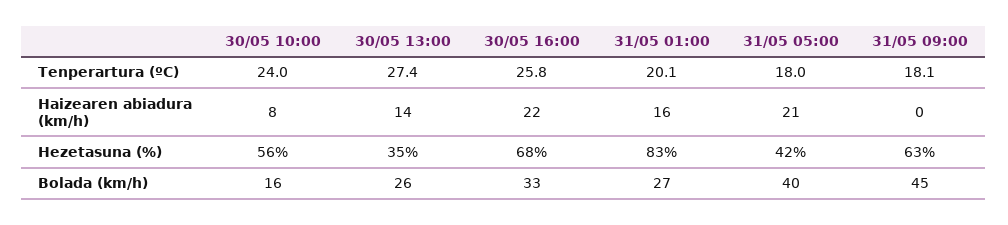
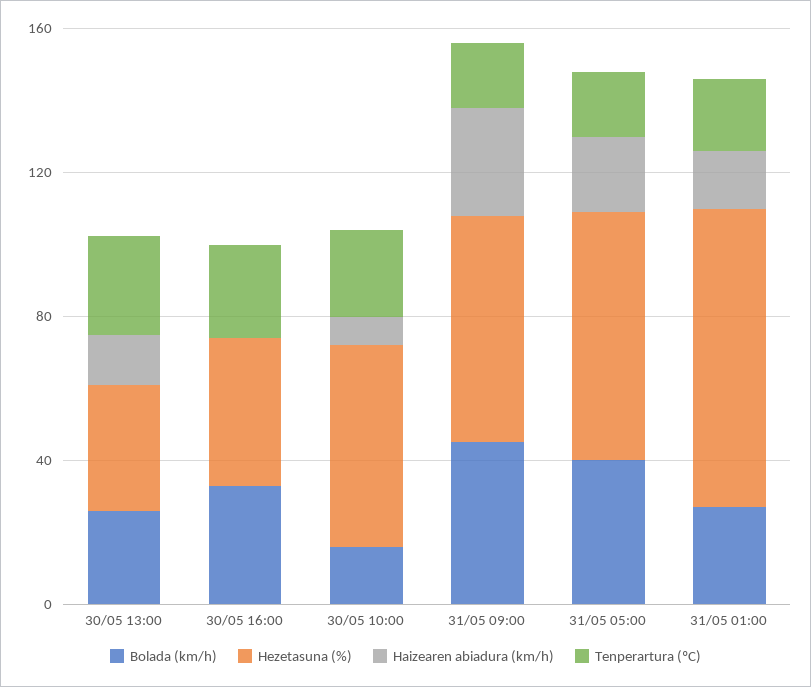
  {
    "Tenperartura (ºC)": {
      "30/05 10:00": 24,
      "30/05 13:00": 27.4,
      "30/05 16:00": 25.8,
      "31/05 01:00": 20.1,
      "31/05 05:00": 18,
      "31/05 09:00": 18.1
    },
    "Haizearen abiadura (km/h)": {
      "30/05 10:00": 8,
      "30/05 13:00": 14,
-     "30/05 16:00": 22,
+     "30/05 16:00": 0,
      "31/05 01:00": 16,
      "31/05 05:00": 21,
-     "31/05 09:00": 0
+     "31/05 09:00": 30
    },
    "Hezetasuna (%)": {
      "30/05 10:00": 56,
      "30/05 13:00": 35,
-     "30/05 16:00": 68,
+     "30/05 16:00": 40,
      "31/05 01:00": 83,
-     "31/05 05:00": 42,
+     "31/05 05:00": 70,
      "31/05 09:00": 63
    },
    "Bolada (km/h)": {
      "30/05 10:00": 16,
      "30/05 13:00": 26,
      "30/05 16:00": 33,
      "31/05 01:00": 27,
      "31/05 05:00": 40,
      "31/05 09:00": 45
    }
  }

